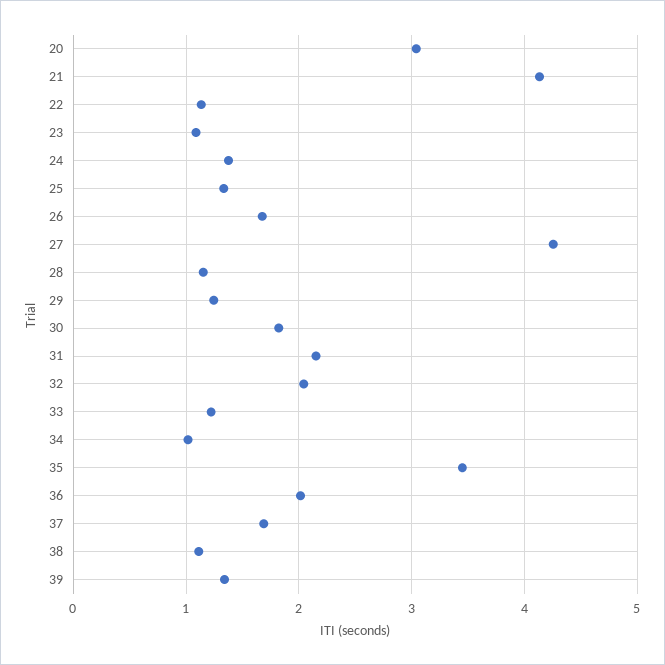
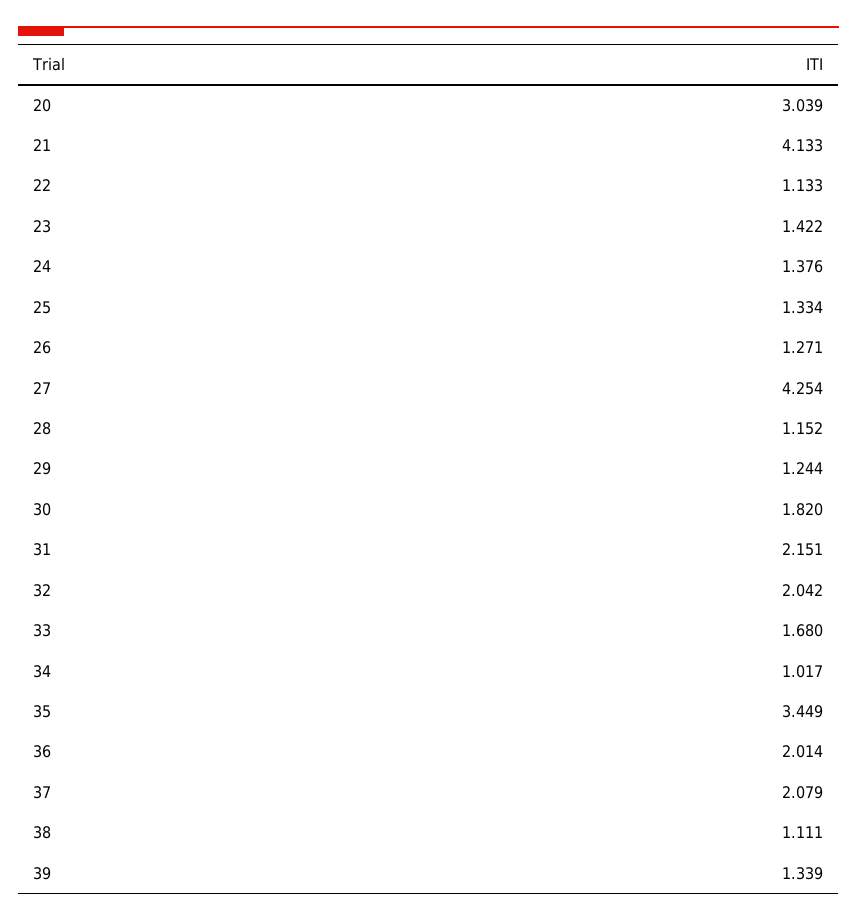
  {
    "20": 3.039,
    "21": 4.133,
    "22": 1.133,
-   "23": 1.1,
+   "23": 1.422,
    "24": 1.376,
    "25": 1.334,
-   "26": 1.7,
+   "26": 1.271,
    "27": 4.254,
    "28": 1.152,
    "29": 1.244,
    "30": 1.82,
    "31": 2.151,
    "32": 2.042,
-   "33": 1.2,
+   "33": 1.68,
    "34": 1.017,
    "35": 3.449,
    "36": 2.014,
-   "37": 1.7,
+   "37": 2.079,
    "38": 1.111,
    "39": 1.339
  }

